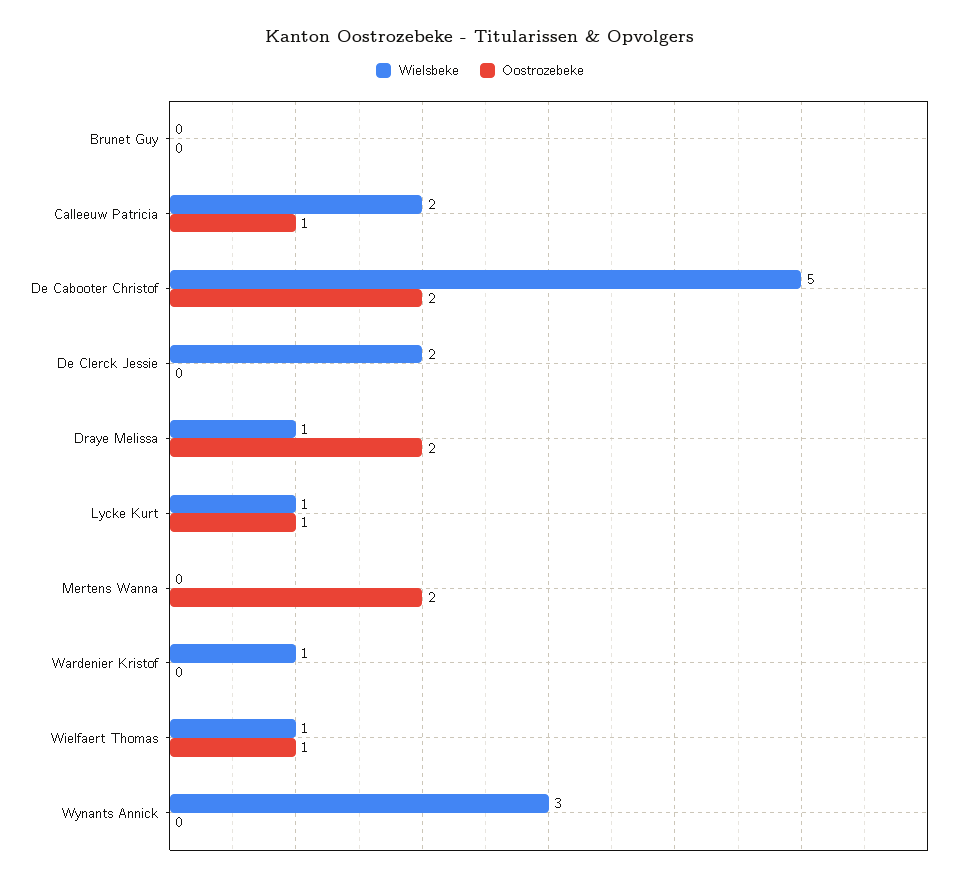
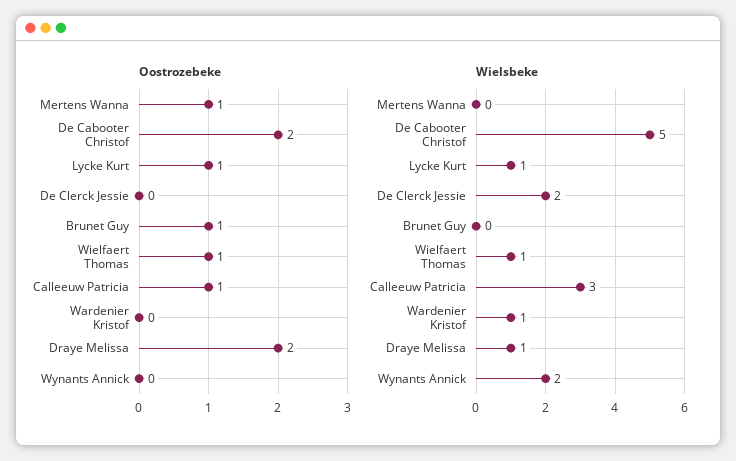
  {
    "Wielsbeke": {
      "Brunet Guy": 0,
-     "Calleeuw Patricia": 2,
+     "Calleeuw Patricia": 3,
      "De Cabooter Christof": 5,
      "De Clerck Jessie": 2,
      "Draye Melissa": 1,
      "Lycke Kurt": 1,
      "Mertens Wanna": 0,
      "Wardenier Kristof": 1,
      "Wielfaert Thomas": 1,
-     "Wynants Annick": 3
+     "Wynants Annick": 2
    },
    "Oostrozebeke": {
-     "Brunet Guy": 0,
+     "Brunet Guy": 1,
      "Calleeuw Patricia": 1,
      "De Cabooter Christof": 2,
      "De Clerck Jessie": 0,
      "Draye Melissa": 2,
      "Lycke Kurt": 1,
-     "Mertens Wanna": 2,
+     "Mertens Wanna": 1,
      "Wardenier Kristof": 0,
      "Wielfaert Thomas": 1,
      "Wynants Annick": 0
    }
  }

